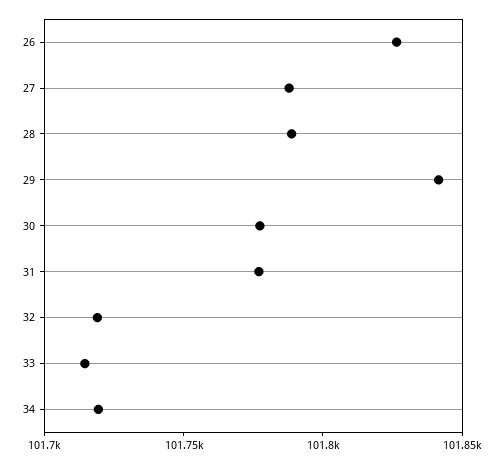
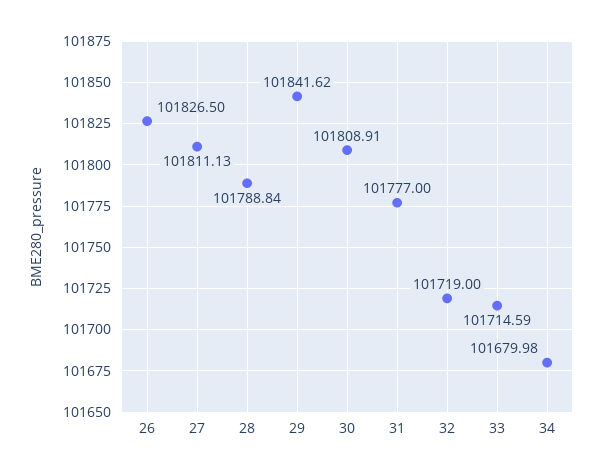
  {
    "26": 101826.5,
-   "27": 101790,
+   "27": 101811.13,
    "28": 101788.84,
    "29": 101841.62,
-   "30": 101780,
+   "30": 101808.91,
    "31": 101777,
    "32": 101719,
    "33": 101714.59,
-   "34": 101720
+   "34": 101679.98
  }

